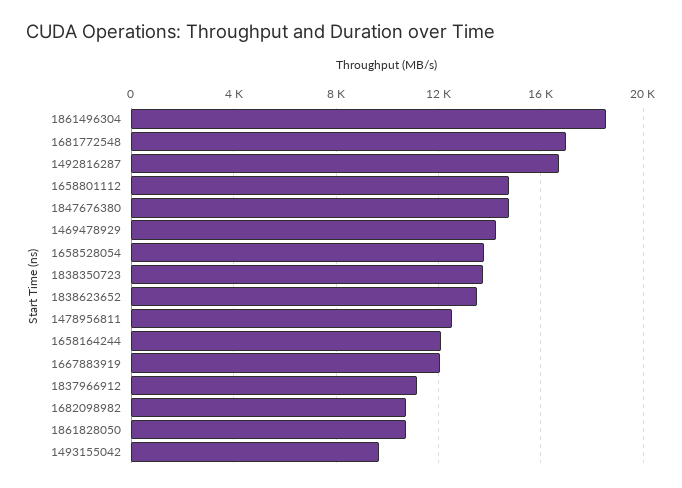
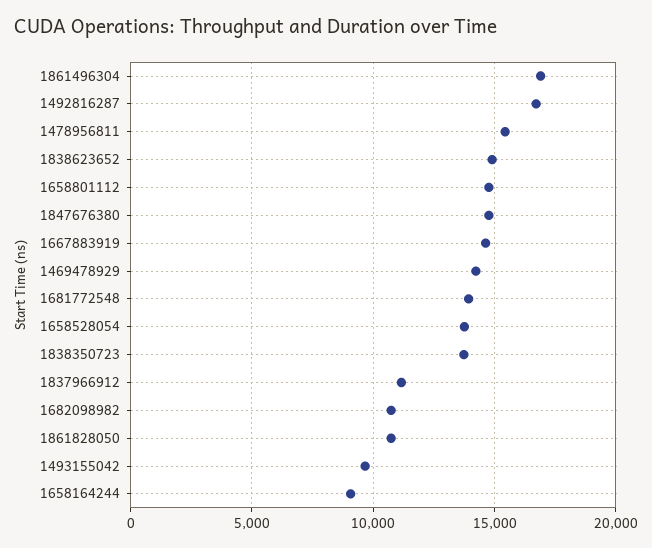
  {
-   "1861496304": 18500,
+   "1861496304": 17000,
-   "1681772548": 17000,
+   "1681772548": 14000,
    "1492816287": 16500,
    "1658801112": 15000,
    "1847676380": 15000,
    "1469478929": 14000,
    "1658528054": 14000,
    "1838350723": 13500,
-   "1838623652": 13500,
+   "1838623652": 15000,
-   "1478956811": 12500,
+   "1478956811": 15500,
-   "1658164244": 12000,
+   "1658164244": 9000,
-   "1667883919": 12000,
+   "1667883919": 14500,
    "1837966912": 11000,
    "1682098982": 10500,
    "1861828050": 10500,
    "1493155042": 9500
  }

